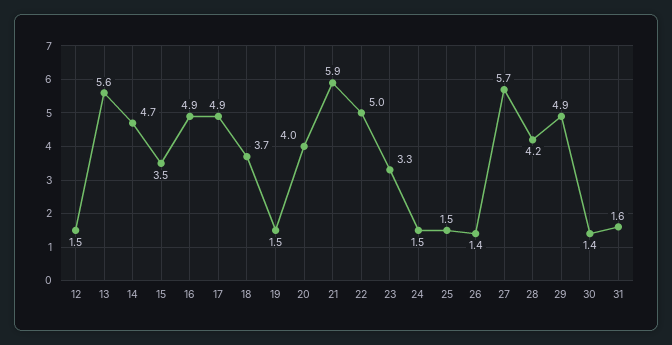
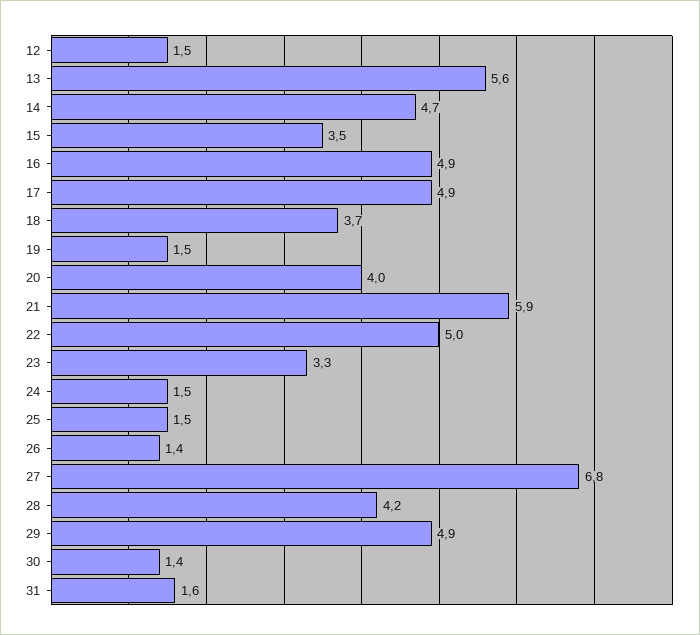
  {
    "12": 1.5,
    "13": 5.6,
    "14": 4.7,
    "15": 3.5,
    "16": 4.9,
    "17": 4.9,
    "18": 3.7,
    "19": 1.5,
    "20": 4,
    "21": 5.9,
    "22": 5,
    "23": 3.3,
    "24": 1.5,
    "25": 1.5,
    "26": 1.4,
-   "27": 5.7,
+   "27": 6.8,
    "28": 4.2,
    "29": 4.9,
    "30": 1.4,
    "31": 1.6
  }

